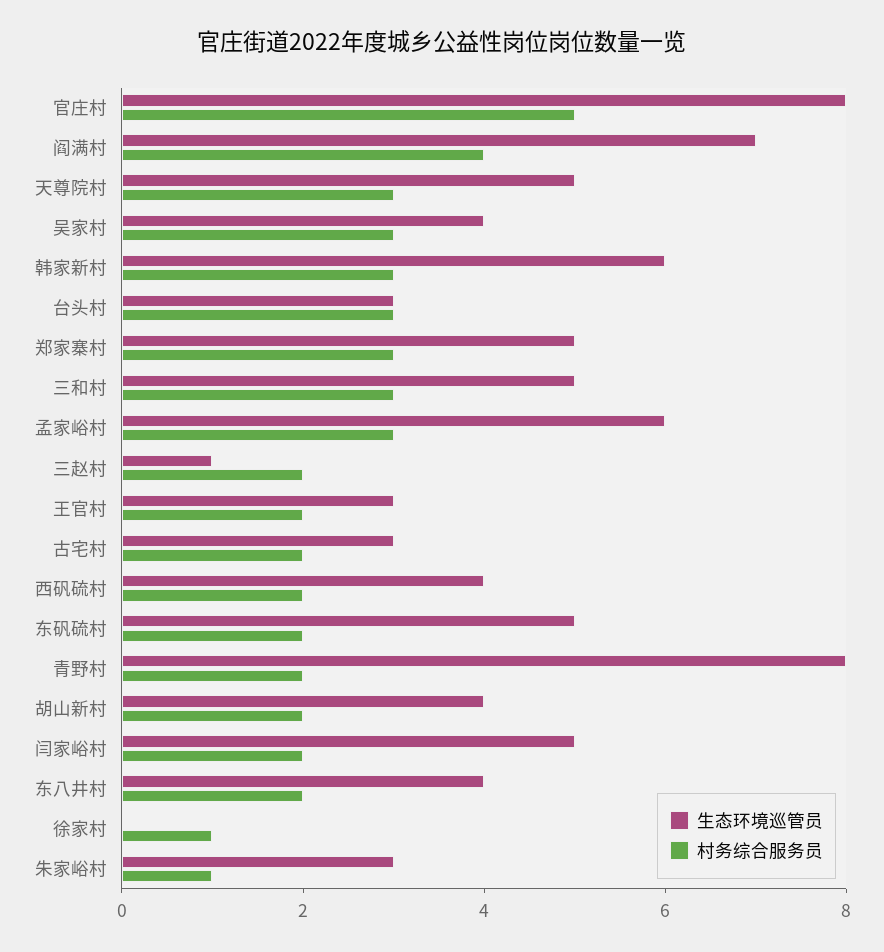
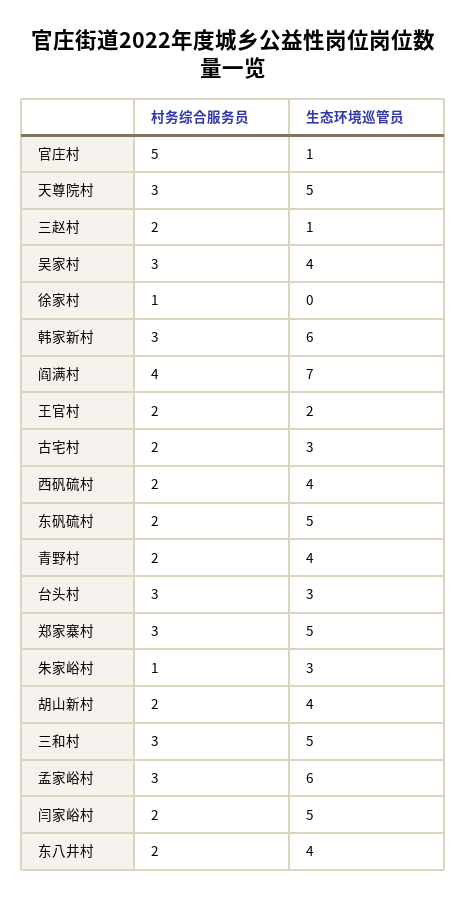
  {
    "生态环境巡管员": {
-     "官庄村": 8,
+     "官庄村": 1,
      "阎满村": 7,
      "天尊院村": 5,
      "吴家村": 4,
      "韩家新村": 6,
      "台头村": 3,
      "郑家寨村": 5,
      "三和村": 5,
      "孟家峪村": 6,
      "三赵村": 1,
-     "王官村": 3,
+     "王官村": 2,
      "古宅村": 3,
      "西矾硫村": 4,
      "东矾硫村": 5,
-     "青野村": 8,
+     "青野村": 4,
      "胡山新村": 4,
      "闫家峪村": 5,
      "东八井村": 4,
      "徐家村": 0,
      "朱家峪村": 3
    },
    "村务综合服务员": {
      "官庄村": 5,
      "阎满村": 4,
      "天尊院村": 3,
      "吴家村": 3,
      "韩家新村": 3,
      "台头村": 3,
      "郑家寨村": 3,
      "三和村": 3,
      "孟家峪村": 3,
      "三赵村": 2,
      "王官村": 2,
      "古宅村": 2,
      "西矾硫村": 2,
      "东矾硫村": 2,
      "青野村": 2,
      "胡山新村": 2,
      "闫家峪村": 2,
      "东八井村": 2,
      "徐家村": 1,
      "朱家峪村": 1
    }
  }

